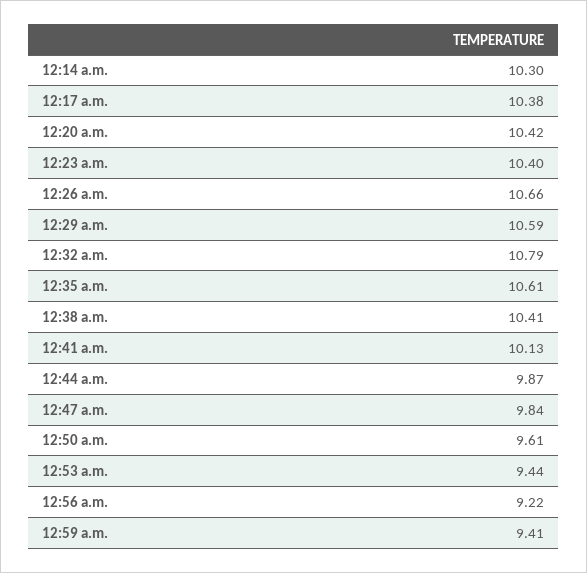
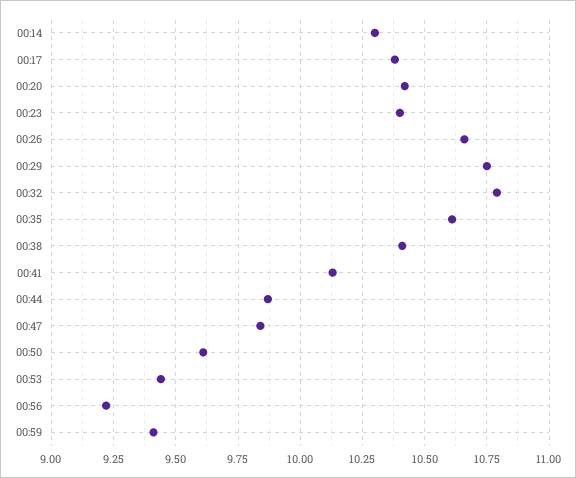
  {
    "12:14 a.m.": 10.3,
    "12:17 a.m.": 10.38,
    "12:20 a.m.": 10.42,
    "12:23 a.m.": 10.4,
    "12:26 a.m.": 10.66,
-   "12:29 a.m.": 10.59,
+   "12:29 a.m.": 10.75,
    "12:32 a.m.": 10.79,
    "12:35 a.m.": 10.61,
    "12:38 a.m.": 10.41,
    "12:41 a.m.": 10.13,
    "12:44 a.m.": 9.87,
    "12:47 a.m.": 9.84,
    "12:50 a.m.": 9.61,
    "12:53 a.m.": 9.44,
    "12:56 a.m.": 9.22,
    "12:59 a.m.": 9.41
  }

